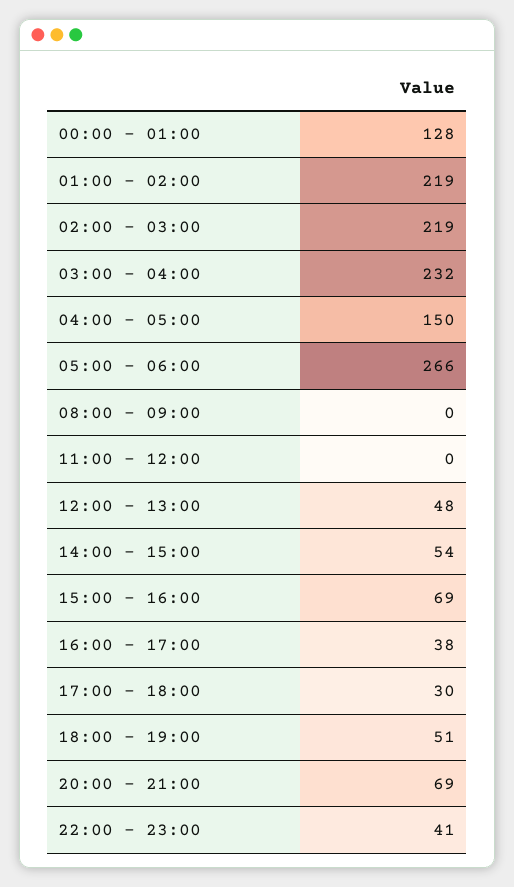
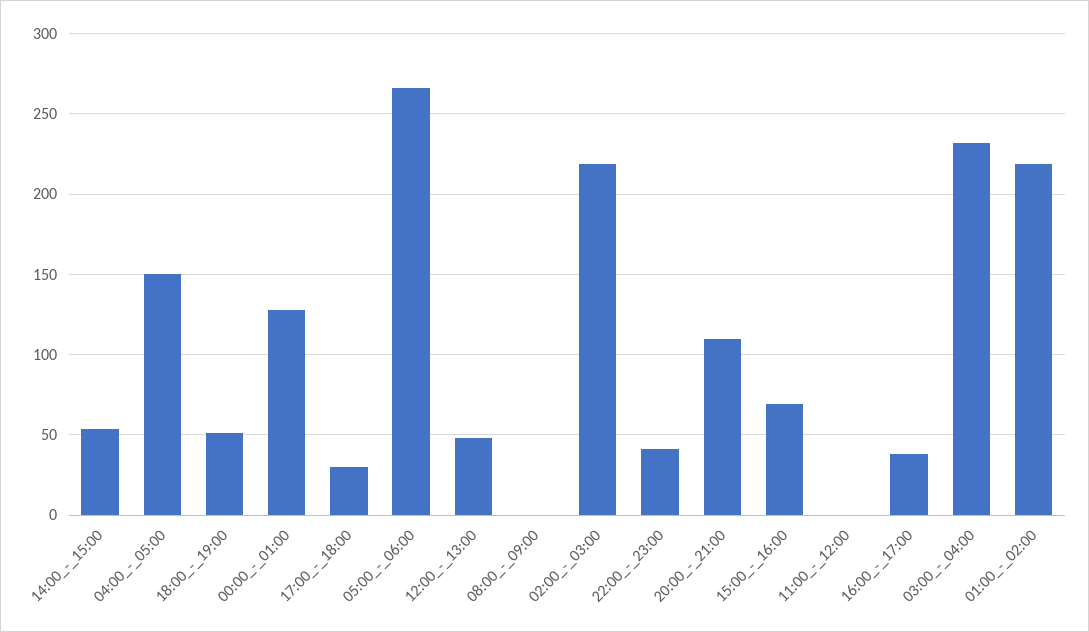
  {
    "00:00 - 01:00": 128,
    "01:00 - 02:00": 219,
    "02:00 - 03:00": 219,
    "03:00 - 04:00": 232,
    "04:00 - 05:00": 150,
    "05:00 - 06:00": 266,
    "08:00 - 09:00": 0,
    "11:00 - 12:00": 0,
    "12:00 - 13:00": 48,
    "14:00 - 15:00": 54,
    "15:00 - 16:00": 69,
    "16:00 - 17:00": 38,
    "17:00 - 18:00": 30,
    "18:00 - 19:00": 51,
-   "20:00 - 21:00": 69,
+   "20:00 - 21:00": 110,
    "22:00 - 23:00": 41
  }

